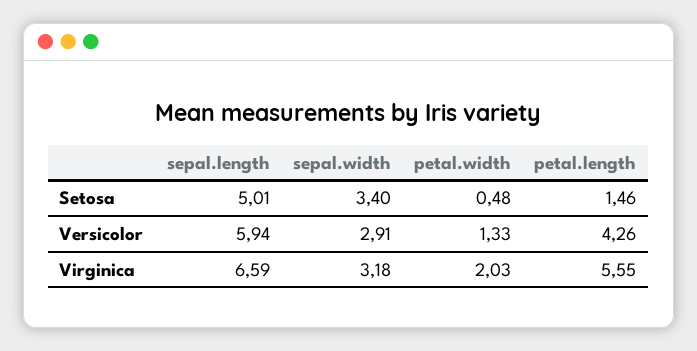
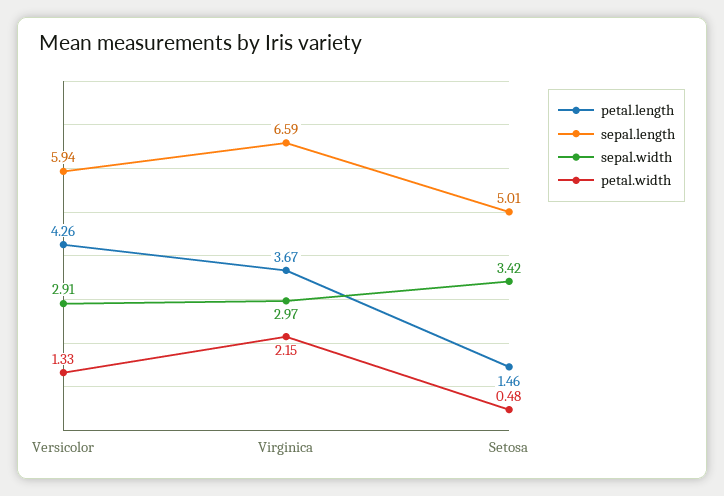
  {
    "sepal.length": {
      "Setosa": 5.01,
      "Versicolor": 5.94,
      "Virginica": 6.59
    },
    "sepal.width": {
-     "Setosa": 3.4,
+     "Setosa": 3.42,
      "Versicolor": 2.91,
-     "Virginica": 3.18
+     "Virginica": 2.97
    },
    "petal.width": {
      "Setosa": 0.48,
      "Versicolor": 1.33,
-     "Virginica": 2.03
+     "Virginica": 2.15
    },
    "petal.length": {
      "Setosa": 1.46,
      "Versicolor": 4.26,
-     "Virginica": 5.55
+     "Virginica": 3.67
    }
  }

